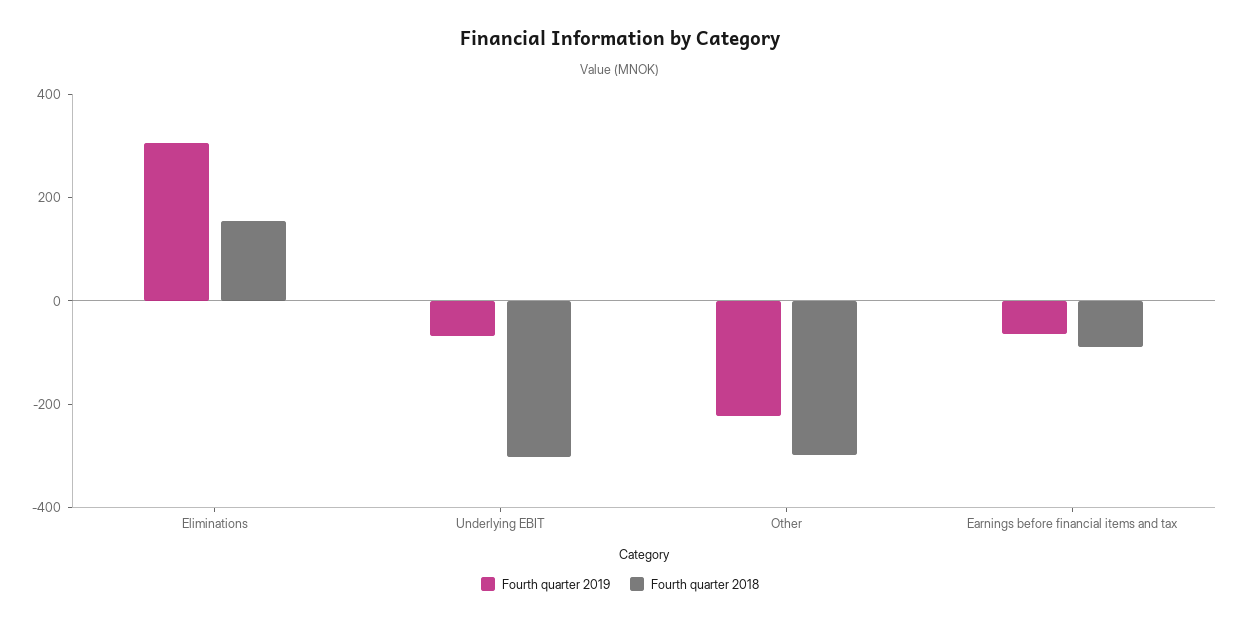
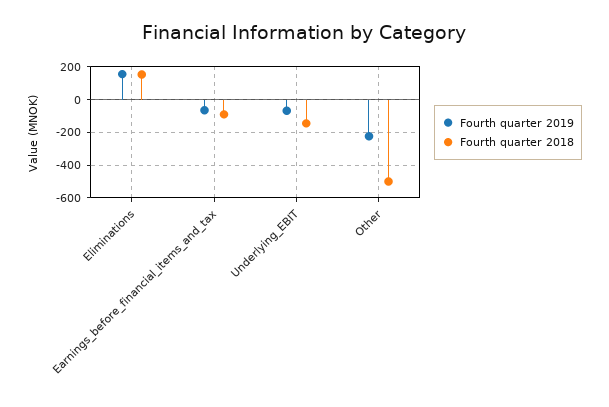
  {
    "Fourth quarter 2019": {
-     "Eliminations": 300,
+     "Eliminations": 150,
      "Underlying EBIT": -50,
      "Other": -200,
      "Earnings before financial items and tax": -50
    },
    "Fourth quarter 2018": {
      "Eliminations": 150,
-     "Underlying EBIT": -300,
+     "Underlying EBIT": -150,
-     "Other": -300,
+     "Other": -500,
      "Earnings before financial items and tax": -100
    }
  }

